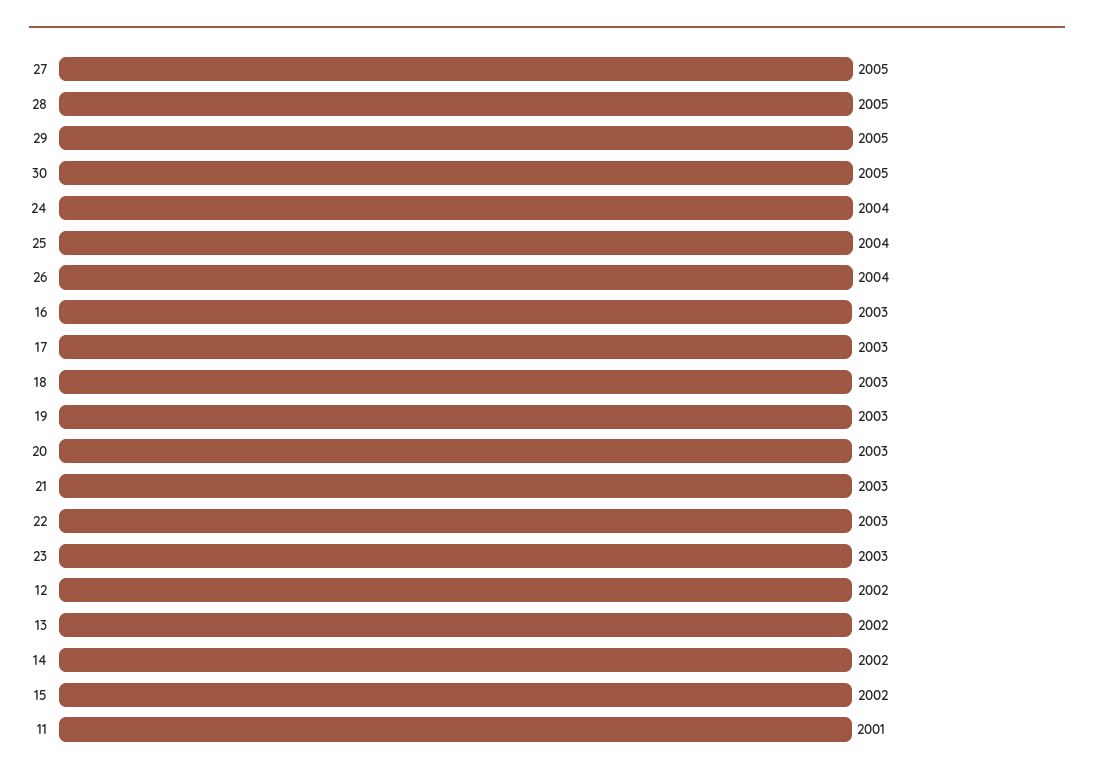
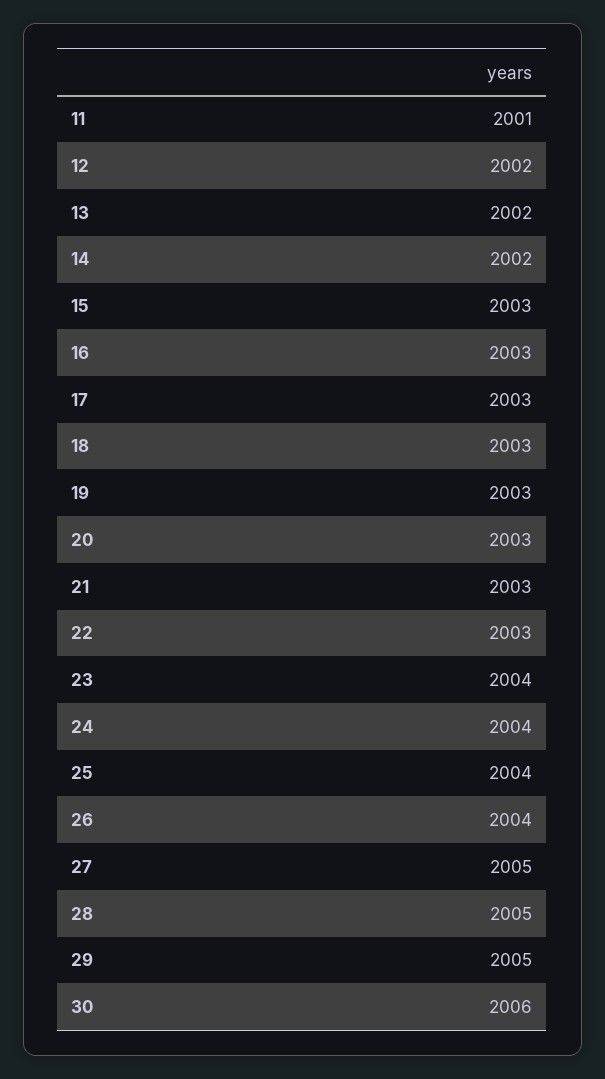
  {
    "27": 2005,
    "28": 2005,
    "29": 2005,
-   "30": 2005,
+   "30": 2006,
    "24": 2004,
    "25": 2004,
    "26": 2004,
    "16": 2003,
    "17": 2003,
    "18": 2003,
    "19": 2003,
    "20": 2003,
    "21": 2003,
    "22": 2003,
-   "23": 2003,
+   "23": 2004,
    "12": 2002,
    "13": 2002,
    "14": 2002,
-   "15": 2002,
+   "15": 2003,
    "11": 2001
  }

